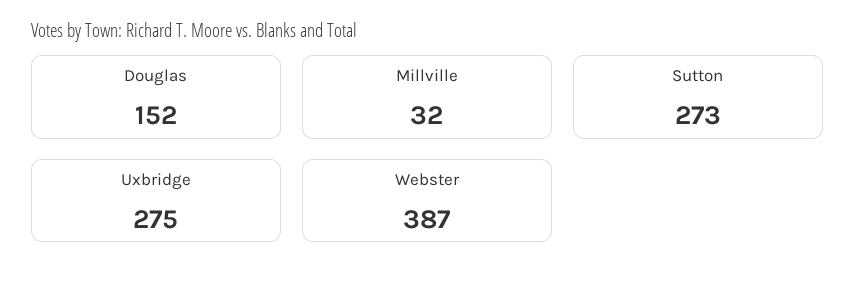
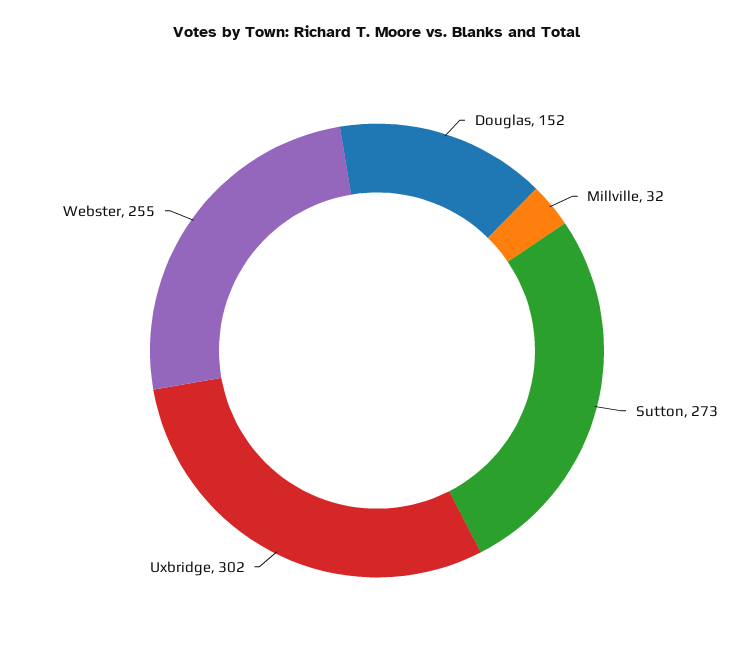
  {
    "Douglas": 152,
    "Millville": 32,
    "Sutton": 273,
-   "Uxbridge": 275,
+   "Uxbridge": 302,
-   "Webster": 387
+   "Webster": 255
  }

